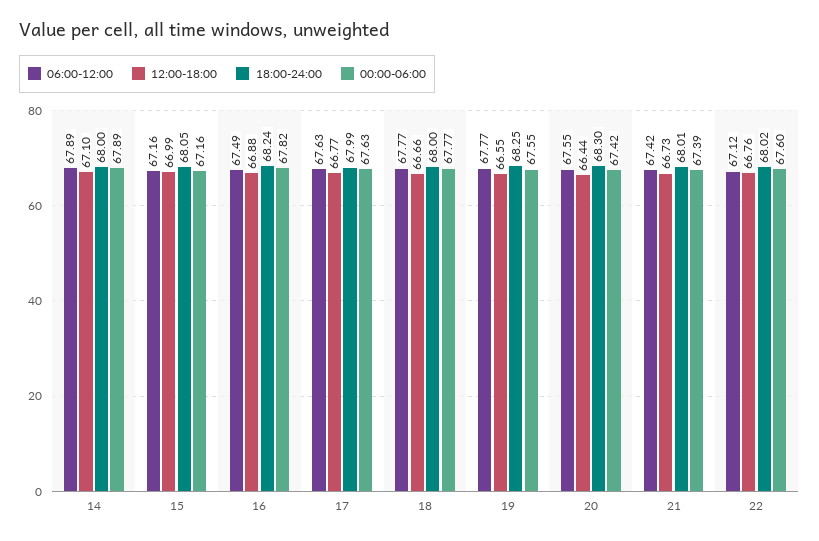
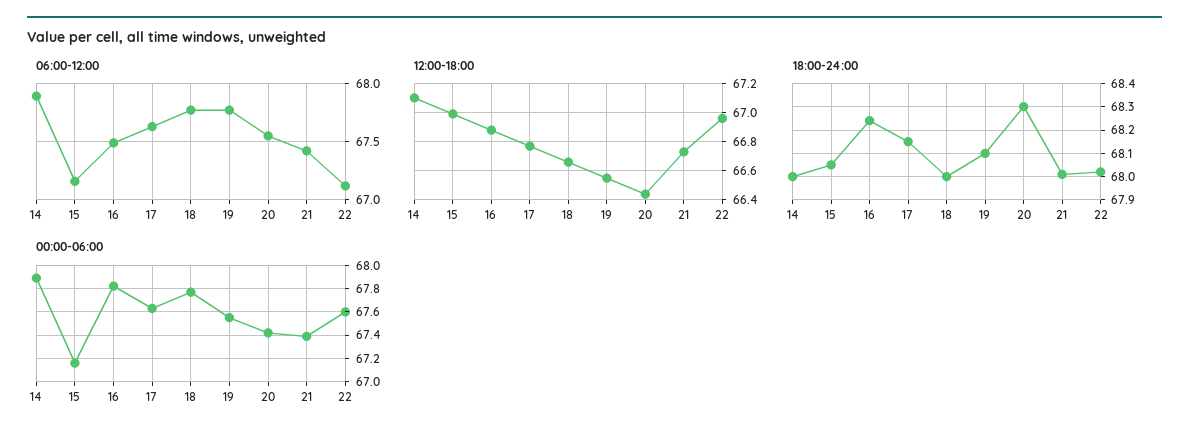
  {
    "06:00-12:00": {
      "14": 67.89,
      "15": 67.16,
      "16": 67.49,
      "17": 67.63,
      "18": 67.77,
      "19": 67.77,
      "20": 67.55,
      "21": 67.42,
      "22": 67.12
    },
    "12:00-18:00": {
      "14": 67.1,
      "15": 66.99,
      "16": 66.88,
      "17": 66.77,
      "18": 66.66,
      "19": 66.55,
      "20": 66.44,
      "21": 66.73,
-     "22": 66.76
+     "22": 66.95
    },
    "18:00-24:00": {
      "14": 68,
      "15": 68.05,
      "16": 68.24,
-     "17": 67.99,
+     "17": 68.15,
      "18": 68,
-     "19": 68.25,
+     "19": 68.1,
      "20": 68.3,
      "21": 68.01,
      "22": 68.02
    },
    "00:00-06:00": {
      "14": 67.89,
      "15": 67.16,
      "16": 67.82,
      "17": 67.63,
      "18": 67.77,
      "19": 67.55,
      "20": 67.42,
      "21": 67.39,
      "22": 67.6
    }
  }

